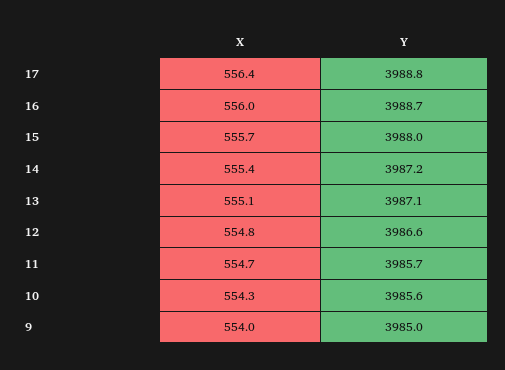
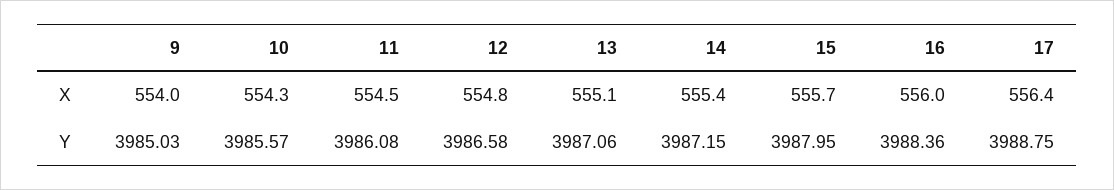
  {
    "X": {
      "17": 556.4,
      "16": 556,
      "15": 555.7,
      "14": 555.4,
      "13": 555.1,
      "12": 554.8,
-     "11": 554.7,
+     "11": 554.5,
      "10": 554.3,
      "9": 554
    },
    "Y": {
      "17": 3988.75,
-     "16": 3988.7,
+     "16": 3988.36,
      "15": 3987.95,
      "14": 3987.15,
      "13": 3987.06,
      "12": 3986.58,
-     "11": 3985.7,
+     "11": 3986.08,
      "10": 3985.57,
      "9": 3985.03
    }
  }

